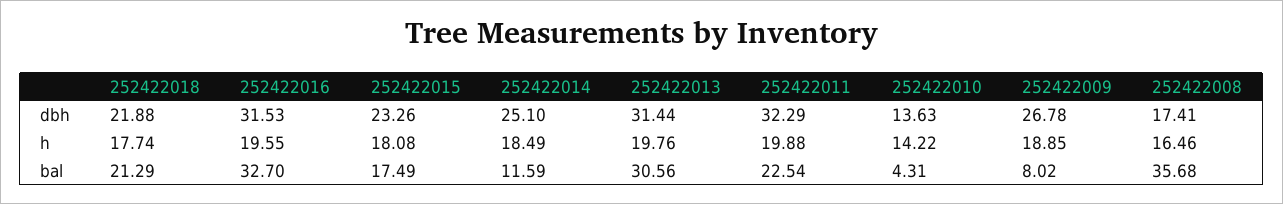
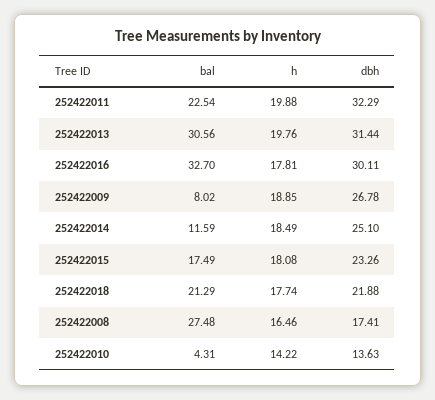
  {
    "252422018": {
      "dbh": 21.88,
      "h": 17.74,
      "bal": 21.29
    },
    "252422016": {
-     "dbh": 31.53,
+     "dbh": 30.11,
-     "h": 19.55,
+     "h": 17.81,
      "bal": 32.7
    },
    "252422015": {
      "dbh": 23.26,
      "h": 18.08,
      "bal": 17.49
    },
    "252422014": {
      "dbh": 25.1,
      "h": 18.49,
      "bal": 11.59
    },
    "252422013": {
      "dbh": 31.44,
      "h": 19.76,
      "bal": 30.56
    },
    "252422011": {
      "dbh": 32.29,
      "h": 19.88,
      "bal": 22.54
    },
    "252422010": {
      "dbh": 13.63,
      "h": 14.22,
      "bal": 4.31
    },
    "252422009": {
      "dbh": 26.78,
      "h": 18.85,
      "bal": 8.02
    },
    "252422008": {
      "dbh": 17.41,
      "h": 16.46,
-     "bal": 35.68
+     "bal": 27.48
    }
  }

